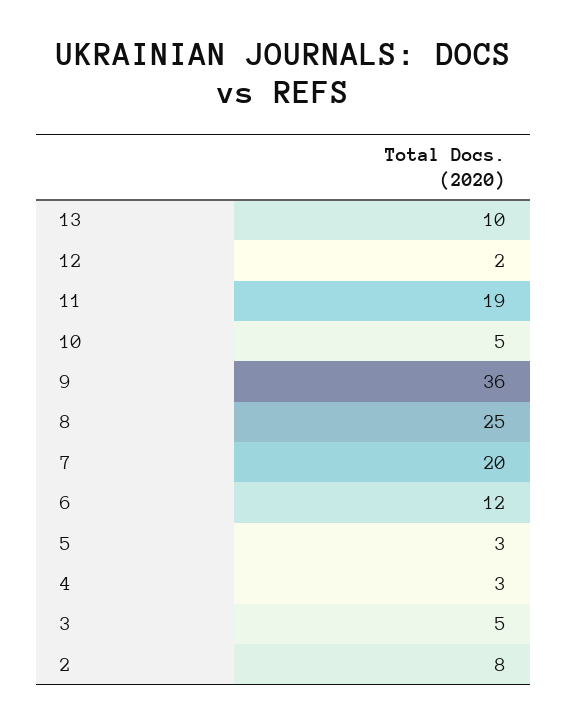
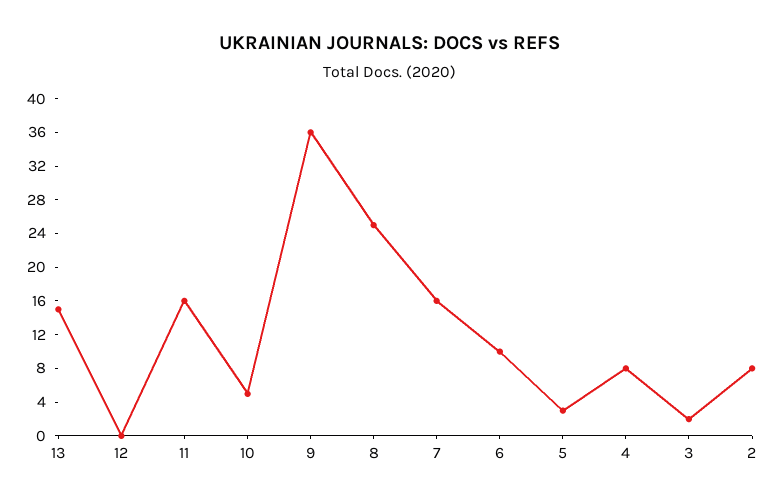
  {
-   "13": 10,
+   "13": 15,
-   "12": 2,
+   "12": 0,
-   "11": 19,
+   "11": 16,
    "10": 5,
    "9": 36,
    "8": 25,
-   "7": 20,
+   "7": 16,
-   "6": 12,
+   "6": 10,
    "5": 3,
-   "4": 3,
+   "4": 8,
-   "3": 5,
+   "3": 2,
    "2": 8
  }

